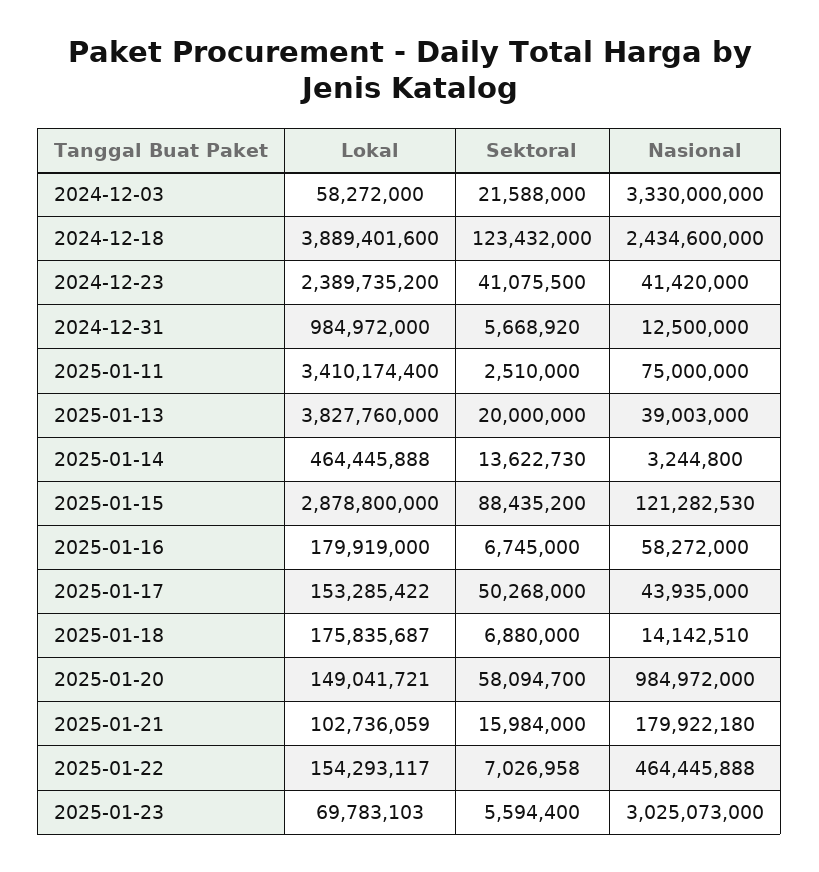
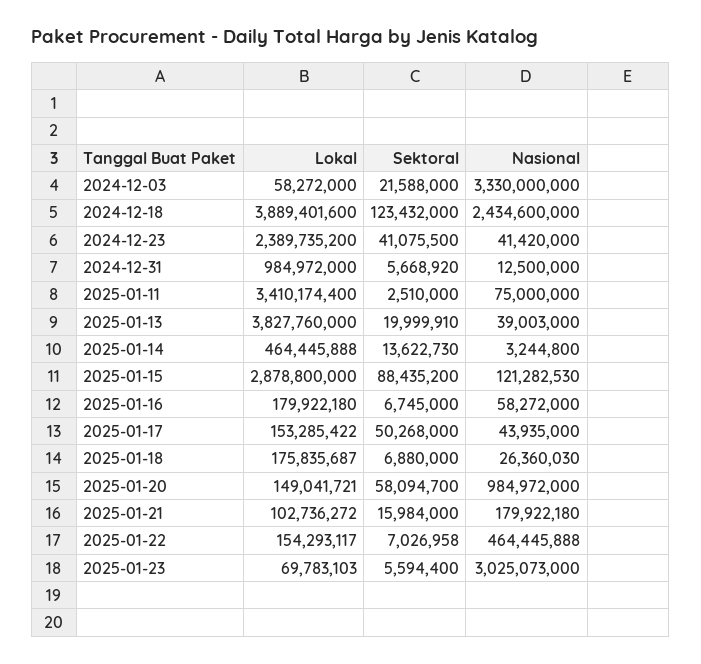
  {
    "Lokal": {
      "2024-12-03": 58272000,
      "2024-12-18": 3889401600,
      "2024-12-23": 2389735200,
      "2024-12-31": 984972000,
      "2025-01-11": 3410174400,
      "2025-01-13": 3827760000,
      "2025-01-14": 464445888,
      "2025-01-15": 2878800000,
-     "2025-01-16": 179919000,
+     "2025-01-16": 179922180,
      "2025-01-17": 153285422,
      "2025-01-18": 175835687,
      "2025-01-20": 149041721,
-     "2025-01-21": 102736059,
+     "2025-01-21": 102736272,
      "2025-01-22": 154293117,
      "2025-01-23": 69783103
    },
    "Sektoral": {
      "2024-12-03": 21588000,
      "2024-12-18": 123432000,
      "2024-12-23": 41075500,
      "2024-12-31": 5668920,
      "2025-01-11": 2510000,
-     "2025-01-13": 20000000,
+     "2025-01-13": 19999910,
      "2025-01-14": 13622730,
      "2025-01-15": 88435200,
      "2025-01-16": 6745000,
      "2025-01-17": 50268000,
      "2025-01-18": 6880000,
      "2025-01-20": 58094700,
      "2025-01-21": 15984000,
      "2025-01-22": 7026958,
      "2025-01-23": 5594400
    },
    "Nasional": {
      "2024-12-03": 3330000000,
      "2024-12-18": 2434600000,
      "2024-12-23": 41420000,
      "2024-12-31": 12500000,
      "2025-01-11": 75000000,
      "2025-01-13": 39003000,
      "2025-01-14": 3244800,
      "2025-01-15": 121282530,
      "2025-01-16": 58272000,
      "2025-01-17": 43935000,
-     "2025-01-18": 14142510,
+     "2025-01-18": 26360030,
      "2025-01-20": 984972000,
      "2025-01-21": 179922180,
      "2025-01-22": 464445888,
      "2025-01-23": 3025073000
    }
  }

